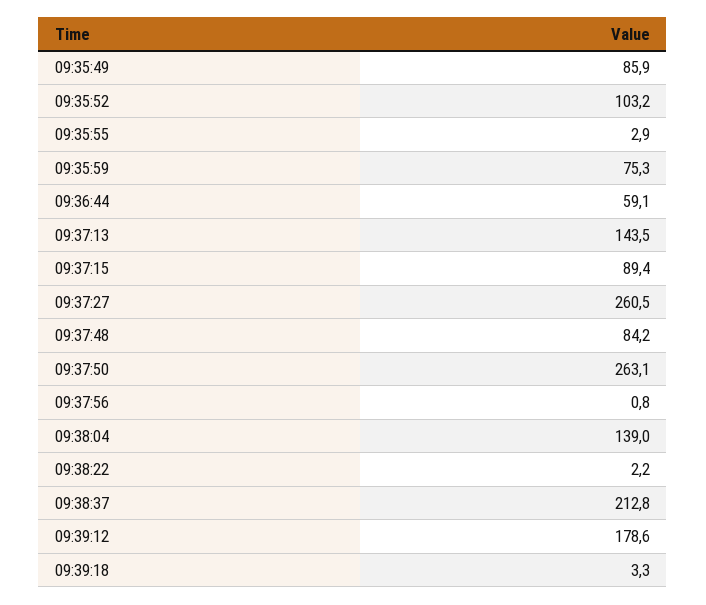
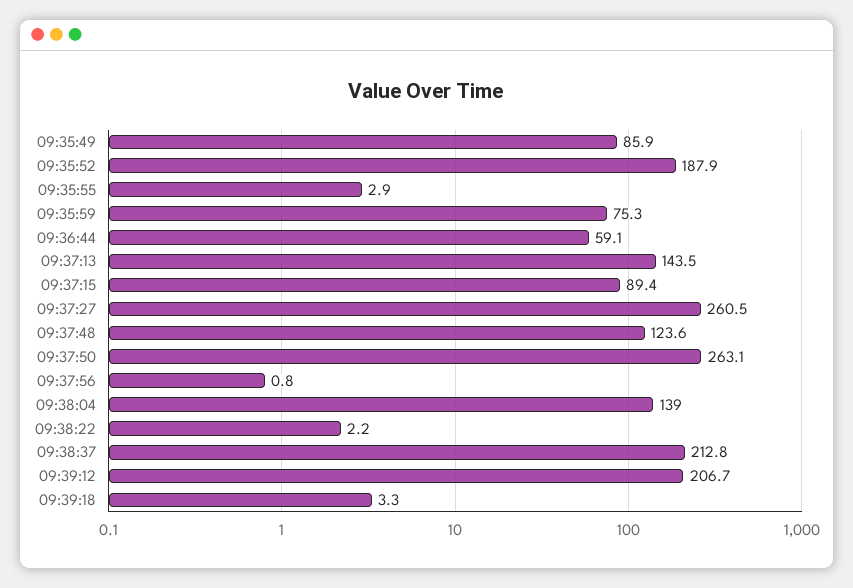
  {
    "09:35:49": 85.9,
-   "09:35:52": 103.2,
+   "09:35:52": 187.9,
    "09:35:55": 2.9,
    "09:35:59": 75.3,
    "09:36:44": 59.1,
    "09:37:13": 143.5,
    "09:37:15": 89.4,
    "09:37:27": 260.5,
-   "09:37:48": 84.2,
+   "09:37:48": 123.6,
    "09:37:50": 263.1,
    "09:37:56": 0.8,
    "09:38:04": 139,
    "09:38:22": 2.2,
    "09:38:37": 212.8,
-   "09:39:12": 178.6,
+   "09:39:12": 206.7,
    "09:39:18": 3.3
  }

